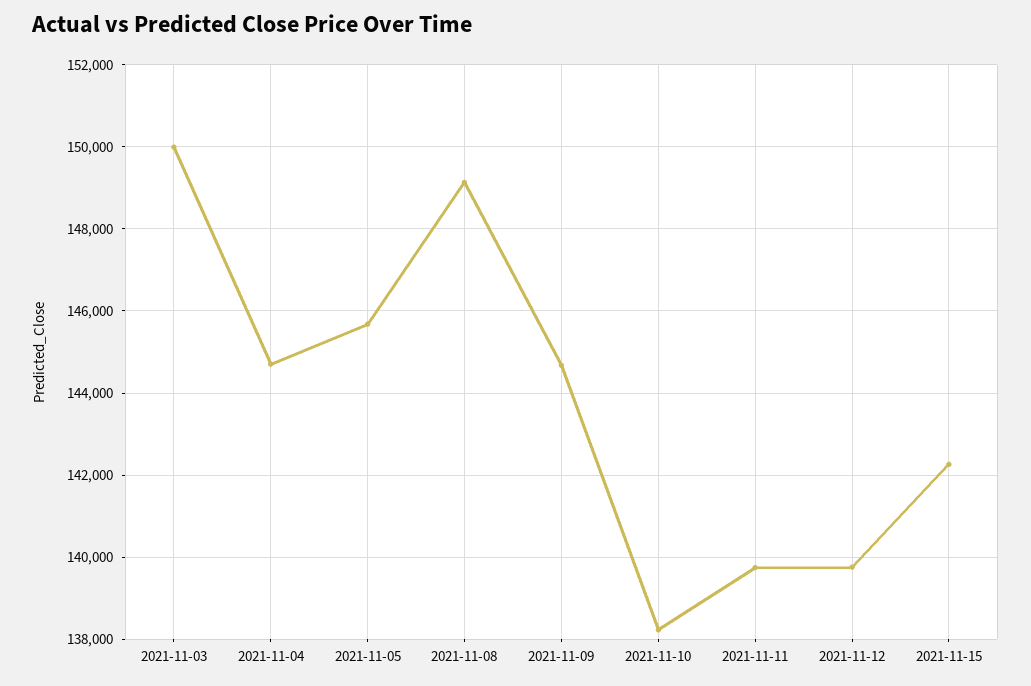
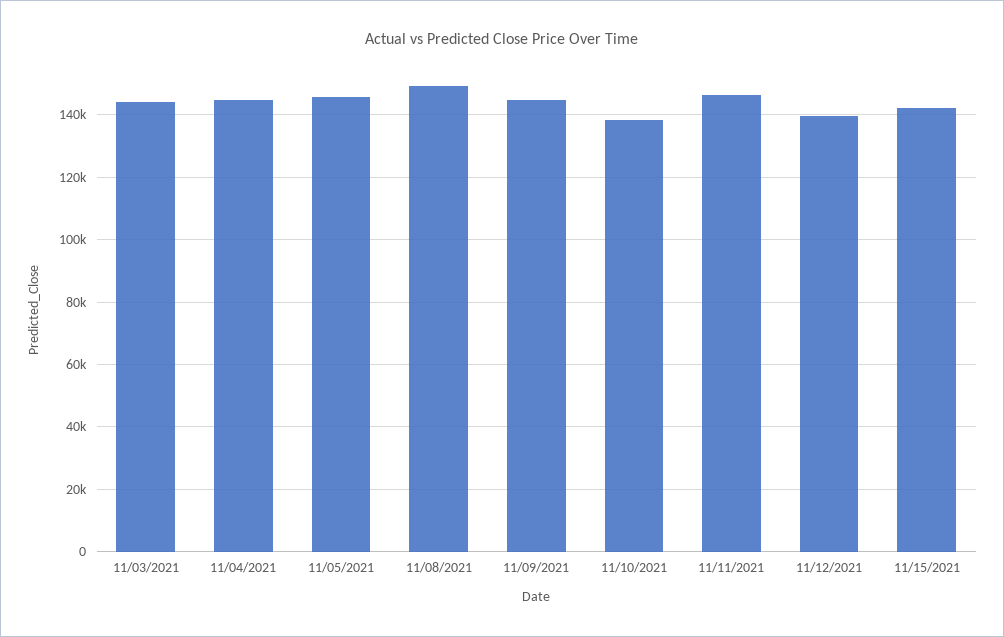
  {
-   "2021-11-03": 150000,
+   "2021-11-03": 144000,
    "2021-11-04": 144800,
    "2021-11-05": 145600,
    "2021-11-08": 149200,
    "2021-11-09": 144600,
    "2021-11-10": 138200,
-   "2021-11-11": 139800,
+   "2021-11-11": 146000,
    "2021-11-12": 139800,
    "2021-11-15": 142200
  }

